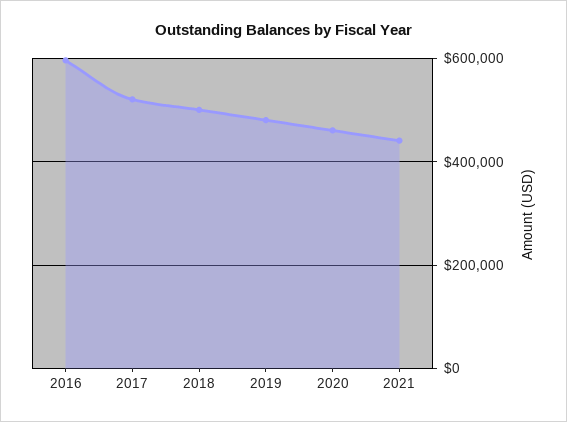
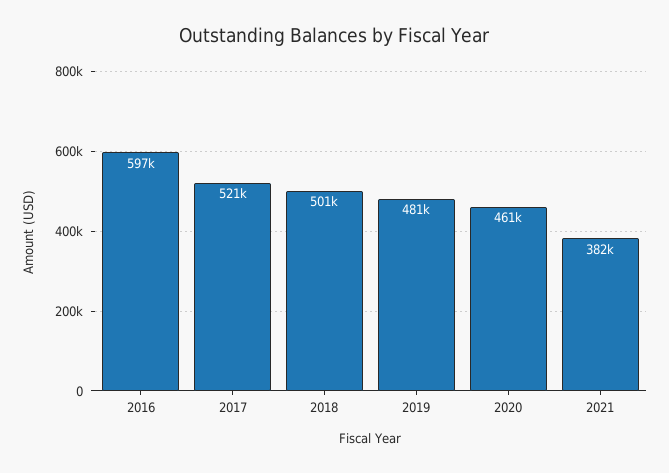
  {
    "2016": 597000,
    "2017": 521000,
    "2018": 501000,
    "2019": 481000,
    "2020": 461000,
-   "2021": 440000
+   "2021": 382000
  }

